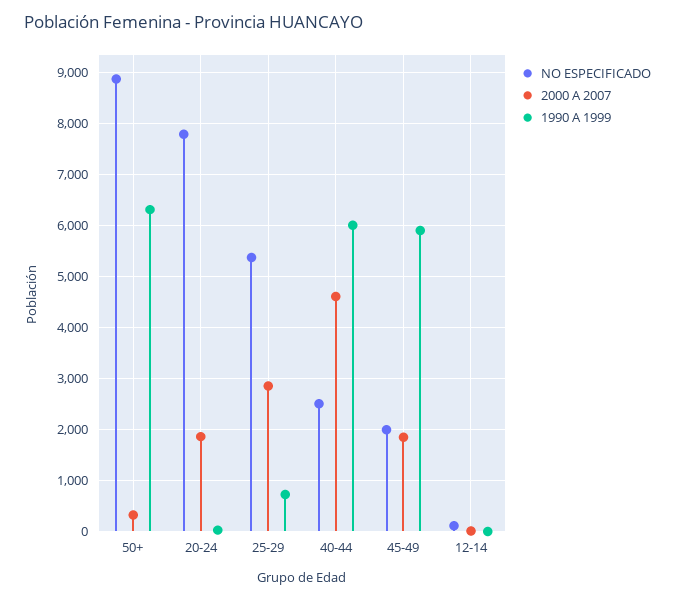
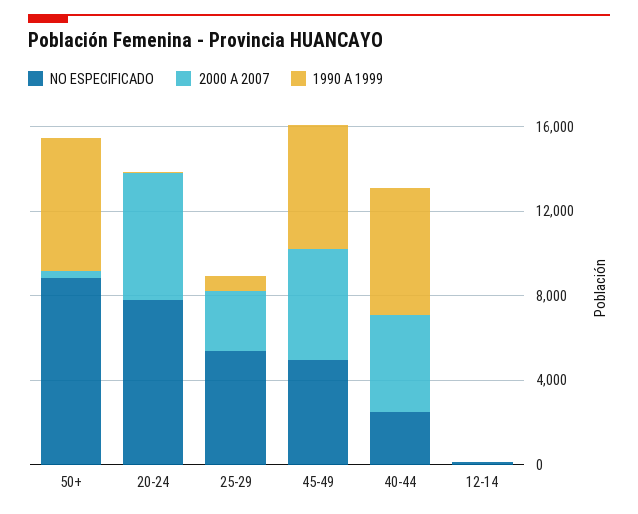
  {
    "NO ESPECIFICADO": {
      "50+": 8800,
      "20-24": 7800,
      "25-29": 5400,
      "40-44": 2400,
-     "45-49": 2000,
+     "45-49": 5000,
      "12-14": 200
    },
    "2000 A 2007": {
      "50+": 400,
-     "20-24": 1800,
+     "20-24": 6000,
      "25-29": 2800,
      "40-44": 4600,
-     "45-49": 1800,
+     "45-49": 5000,
      "12-14": 0
    },
    "1990 A 1999": {
      "50+": 6400,
      "20-24": 0,
      "25-29": 800,
      "40-44": 6000,
      "45-49": 5800,
      "12-14": 0
    }
  }

